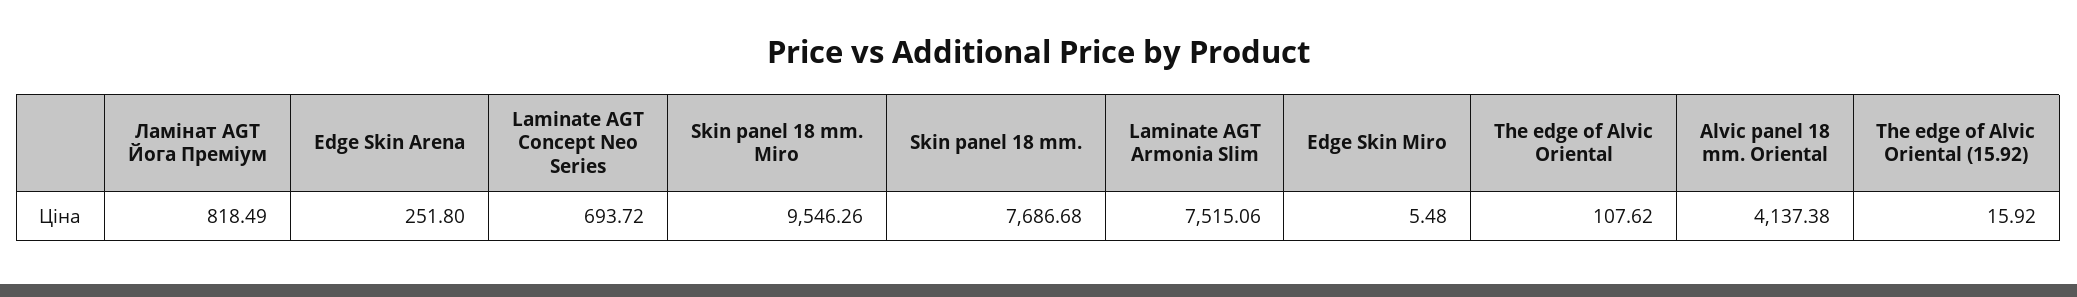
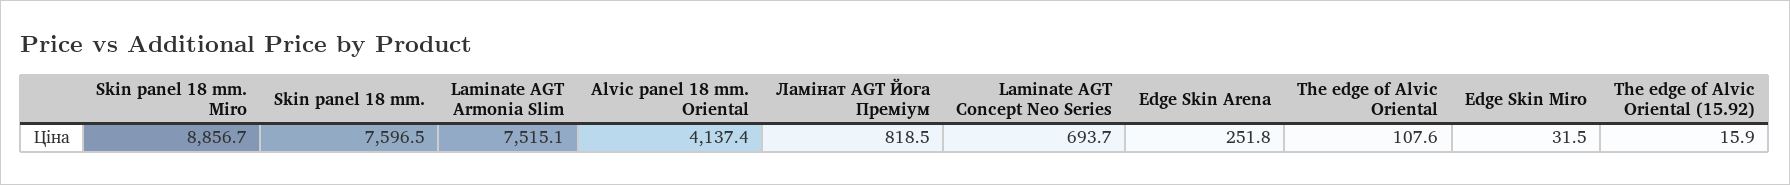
  {
    "Ламінат AGT Йога Преміум": 818.49,
    "Edge Skin Arena": 251.8,
    "Laminate AGT Concept Neo Series": 693.72,
-   "Skin panel 18 mm. Miro": 9546.26,
+   "Skin panel 18 mm. Miro": 8856.7,
-   "Skin panel 18 mm.": 7686.68,
+   "Skin panel 18 mm.": 7596.5,
    "Laminate AGT Armonia Slim": 7515.06,
-   "Edge Skin Miro": 5.48,
+   "Edge Skin Miro": 31.5,
    "The edge of Alvic Oriental": 107.62,
    "Alvic panel 18 mm. Oriental": 4137.38,
    "The edge of Alvic Oriental (15.92)": 15.92
  }

